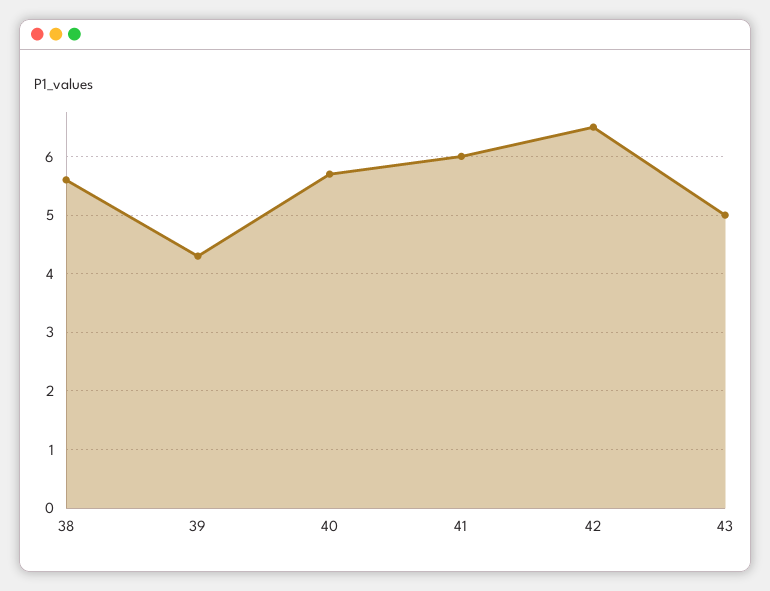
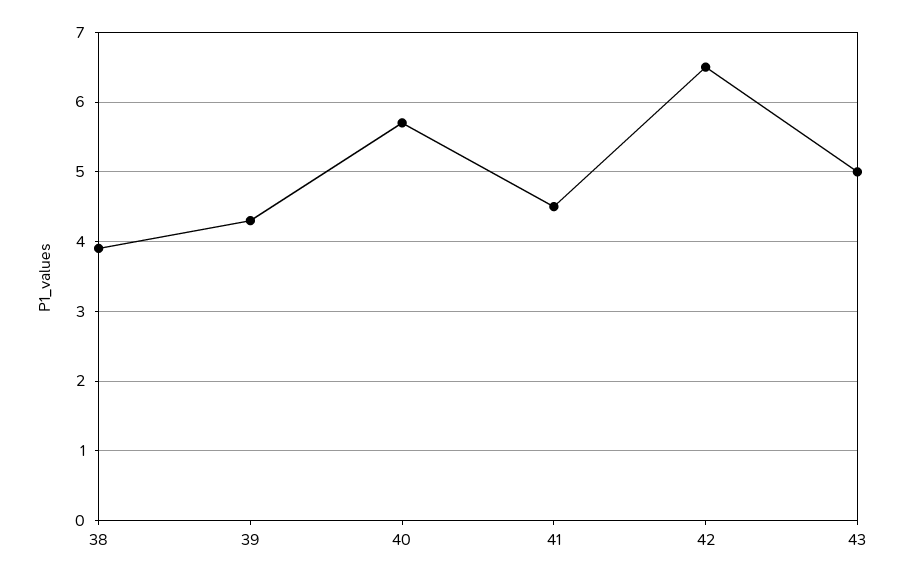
  {
-   "38": 5.5,
+   "38": 3.9,
    "39": 4.3,
    "40": 5.7,
-   "41": 6,
+   "41": 4.5,
    "42": 6.5,
    "43": 5
  }

